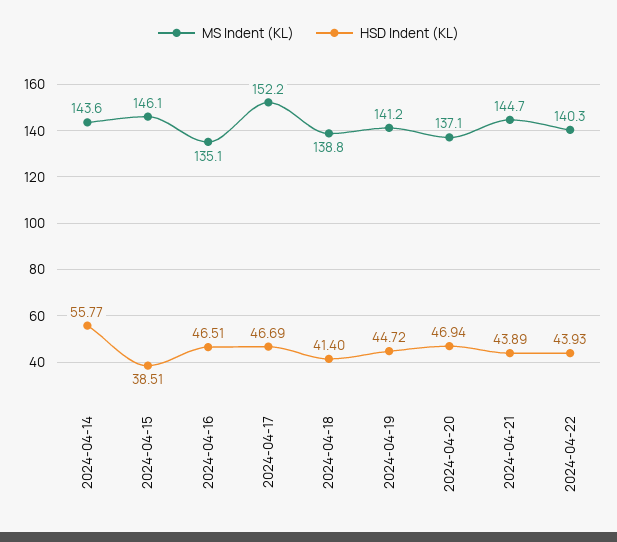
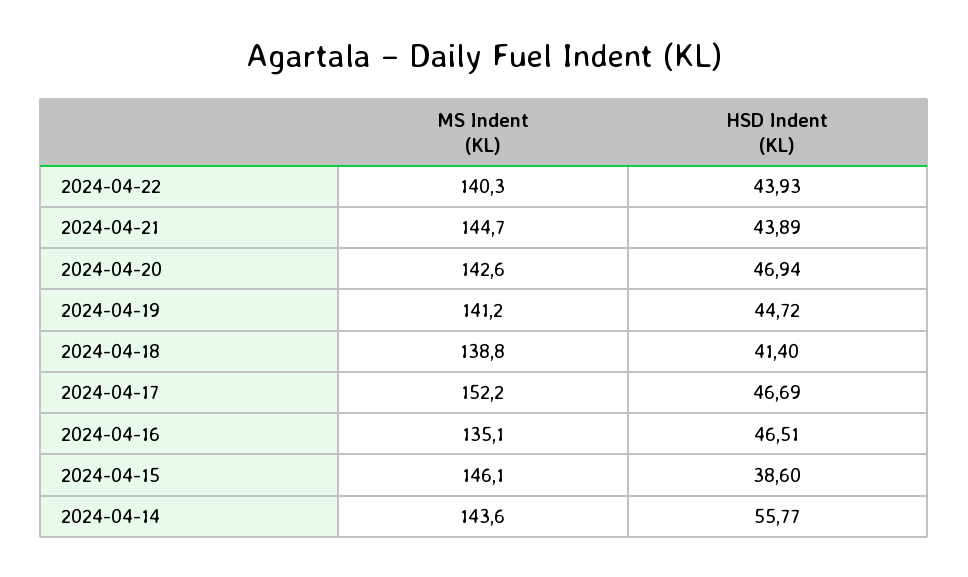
  {
    "MS Indent (KL)": {
      "2024-04-14": 143.6,
      "2024-04-15": 146.1,
      "2024-04-16": 135.1,
      "2024-04-17": 152.2,
      "2024-04-18": 138.8,
      "2024-04-19": 141.2,
-     "2024-04-20": 137.1,
+     "2024-04-20": 142.6,
      "2024-04-21": 144.7,
      "2024-04-22": 140.3
    },
    "HSD Indent (KL)": {
      "2024-04-14": 55.77,
-     "2024-04-15": 38.51,
+     "2024-04-15": 38.6,
      "2024-04-16": 46.51,
      "2024-04-17": 46.69,
      "2024-04-18": 41.4,
      "2024-04-19": 44.72,
      "2024-04-20": 46.94,
      "2024-04-21": 43.89,
      "2024-04-22": 43.93
    }
  }

